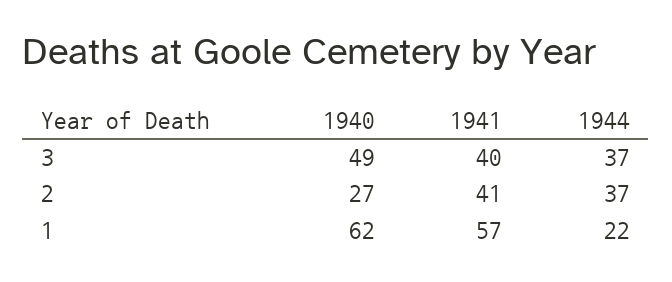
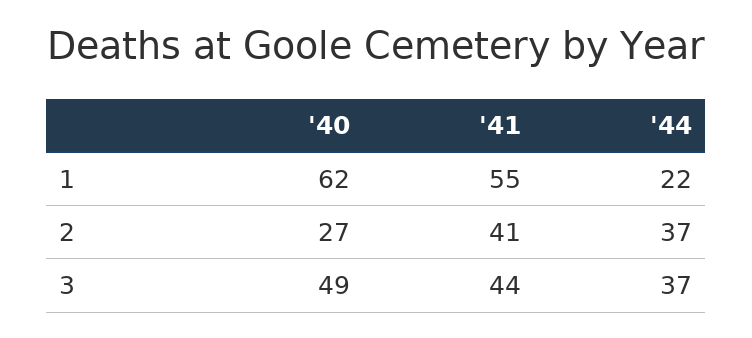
  {
    "1940": {
      "3": 49,
      "2": 27,
      "1": 62
    },
    "1941": {
-     "3": 40,
+     "3": 44,
      "2": 41,
-     "1": 57
+     "1": 55
    },
    "1944": {
      "3": 37,
      "2": 37,
      "1": 22
    }
  }

